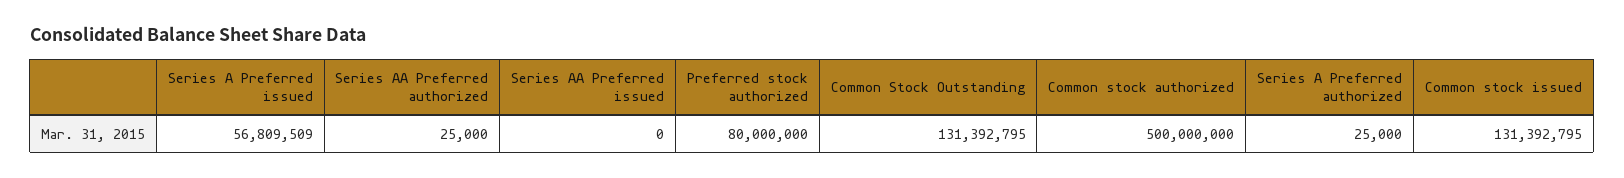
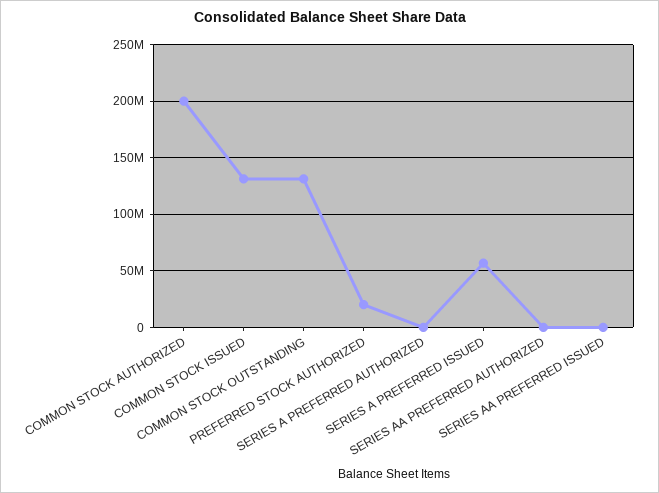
  {
    "Series A Preferred issued": 56809509,
    "Series AA Preferred authorized": 25000,
    "Series AA Preferred issued": 0,
-   "Preferred stock authorized": 80000000,
+   "Preferred stock authorized": 20000000,
    "Common Stock Outstanding": 131392795,
-   "Common stock authorized": 500000000,
+   "Common stock authorized": 200000000,
    "Series A Preferred authorized": 25000,
    "Common stock issued": 131392795
  }

